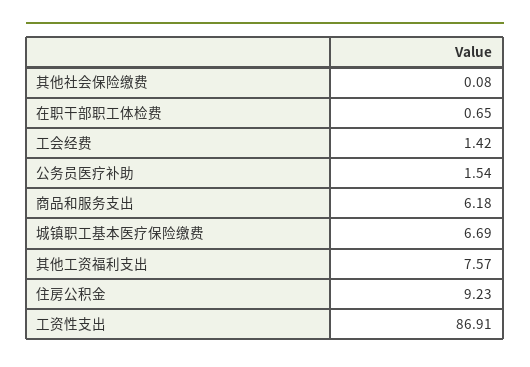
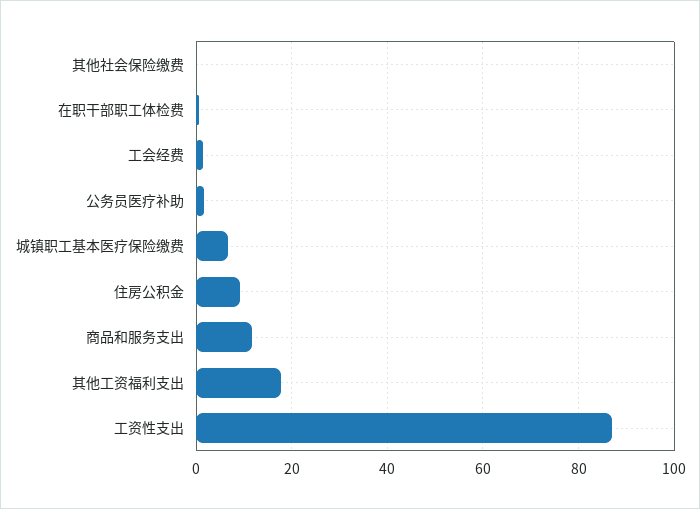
  {
    "其他社会保险缴费": 0.08,
    "在职干部职工体检费": 0.65,
    "工会经费": 1.42,
    "公务员医疗补助": 1.54,
-   "商品和服务支出": 6.18,
+   "商品和服务支出": 12,
    "城镇职工基本医疗保险缴费": 6.69,
-   "其他工资福利支出": 7.57,
+   "其他工资福利支出": 18,
    "住房公积金": 9.23,
    "工资性支出": 86.91
  }

